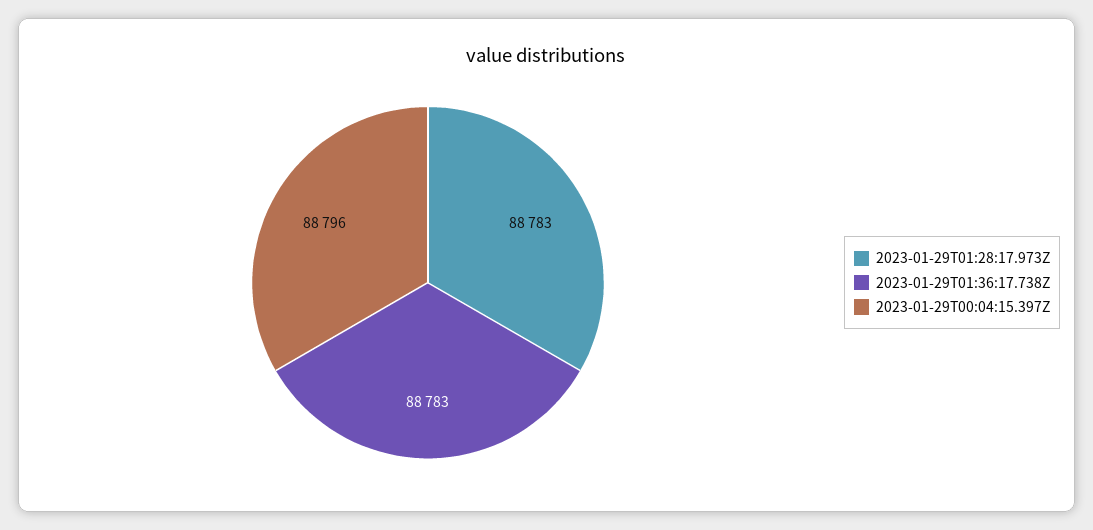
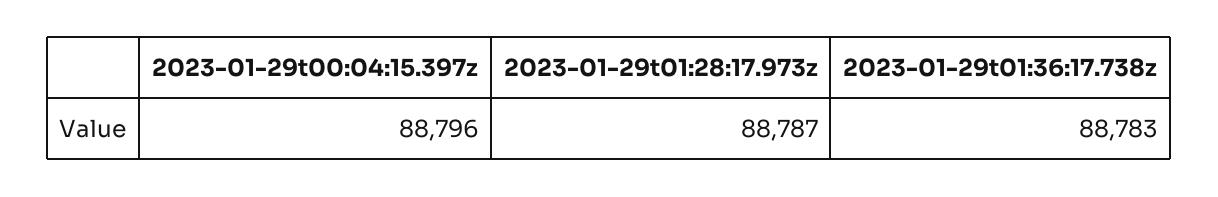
  {
-   "2023-01-29T01:28:17.973Z": 88783,
+   "2023-01-29T01:28:17.973Z": 88787,
    "2023-01-29T01:36:17.738Z": 88783,
    "2023-01-29T00:04:15.397Z": 88796
  }

